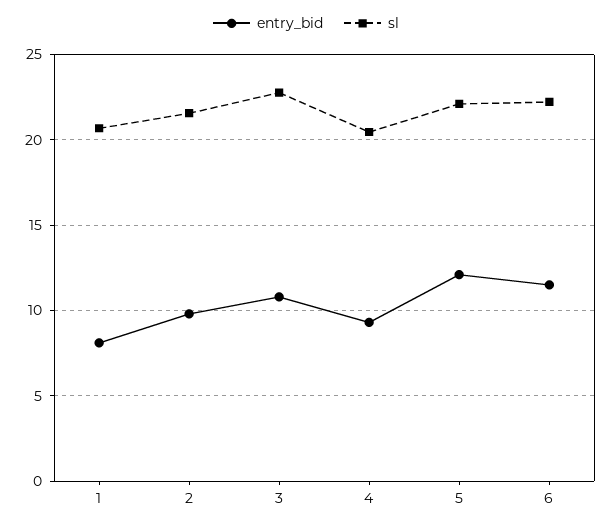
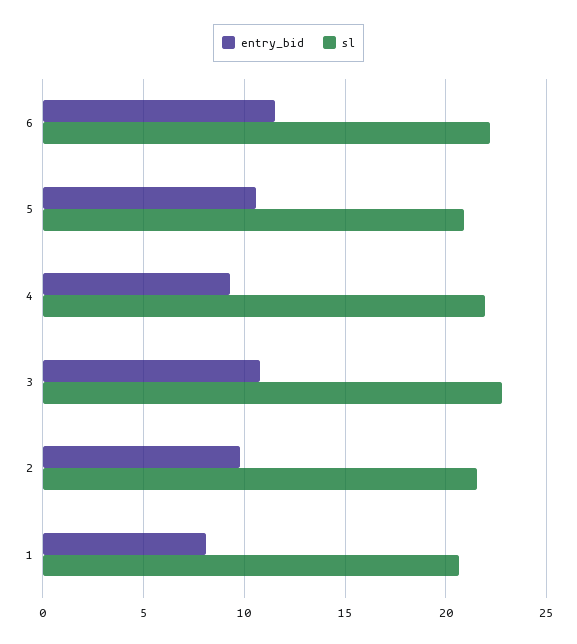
  {
    "entry_bid": {
      "1": 8,
      "2": 10,
      "3": 11,
      "4": 9.5,
-     "5": 12,
+     "5": 10.5,
      "6": 11.5
    },
    "sl": {
      "1": 20.5,
      "2": 21.5,
      "3": 23,
-     "4": 20.5,
+     "4": 22,
-     "5": 22,
+     "5": 21,
      "6": 22
    }
  }

